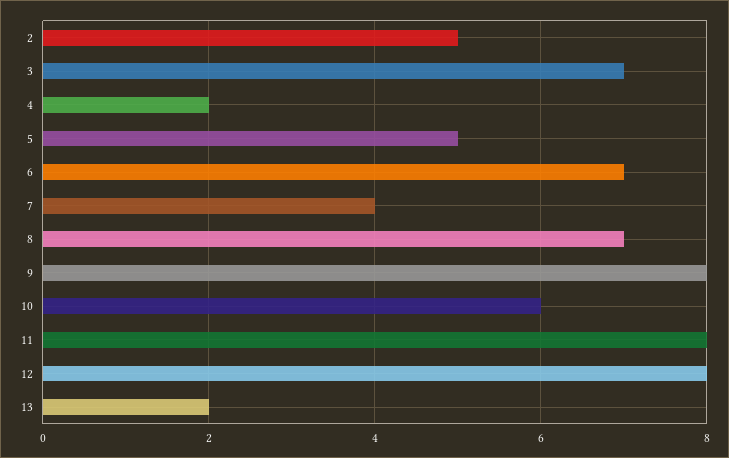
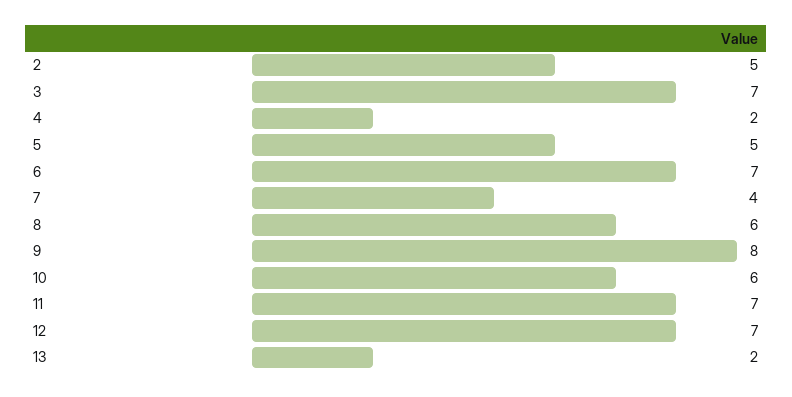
  {
    "2": 5,
    "3": 7,
    "4": 2,
    "5": 5,
    "6": 7,
    "7": 4,
-   "8": 7,
+   "8": 6,
    "9": 8,
    "10": 6,
-   "11": 8,
+   "11": 7,
-   "12": 8,
+   "12": 7,
    "13": 2
  }

